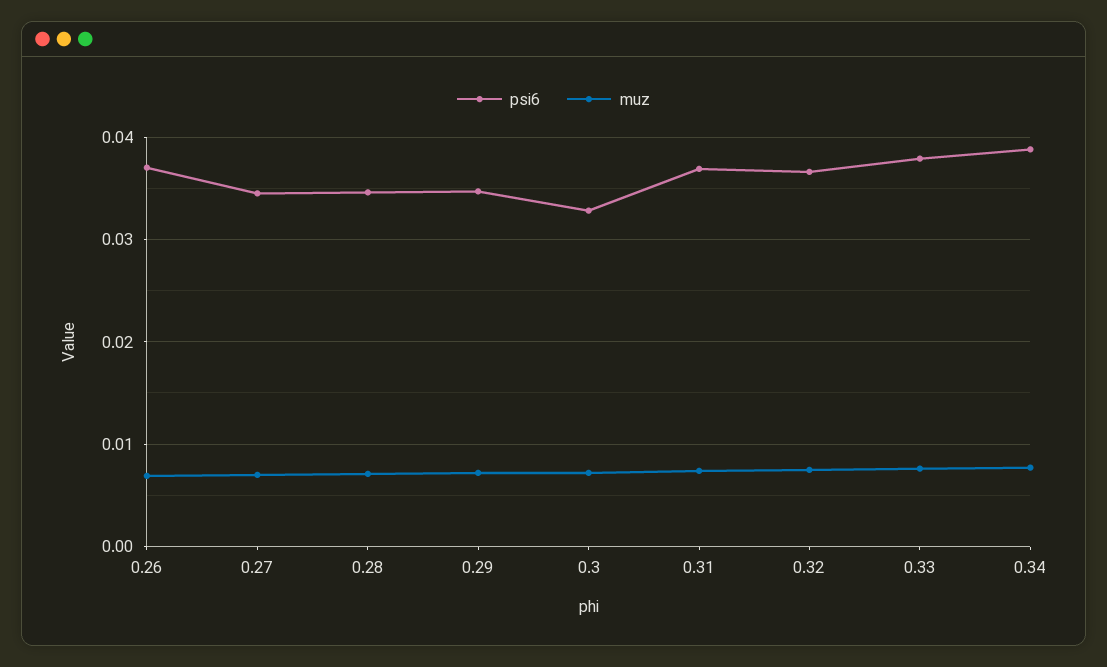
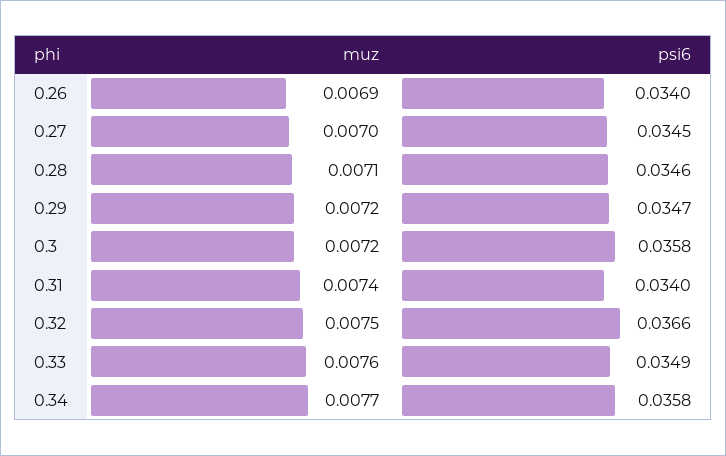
  {
    "psi6": {
-     "0.26": 0.037,
+     "0.26": 0.034,
      "0.27": 0.0345,
      "0.28": 0.0346,
      "0.29": 0.0347,
-     "0.3": 0.033,
+     "0.3": 0.0358,
-     "0.31": 0.037,
+     "0.31": 0.034,
      "0.32": 0.0366,
-     "0.33": 0.038,
+     "0.33": 0.0349,
-     "0.34": 0.039
+     "0.34": 0.0358
    },
    "muz": {
      "0.26": 0.0069,
      "0.27": 0.007,
      "0.28": 0.0071,
      "0.29": 0.0072,
      "0.3": 0.0072,
      "0.31": 0.0074,
      "0.32": 0.0075,
      "0.33": 0.0076,
      "0.34": 0.0077
    }
  }

